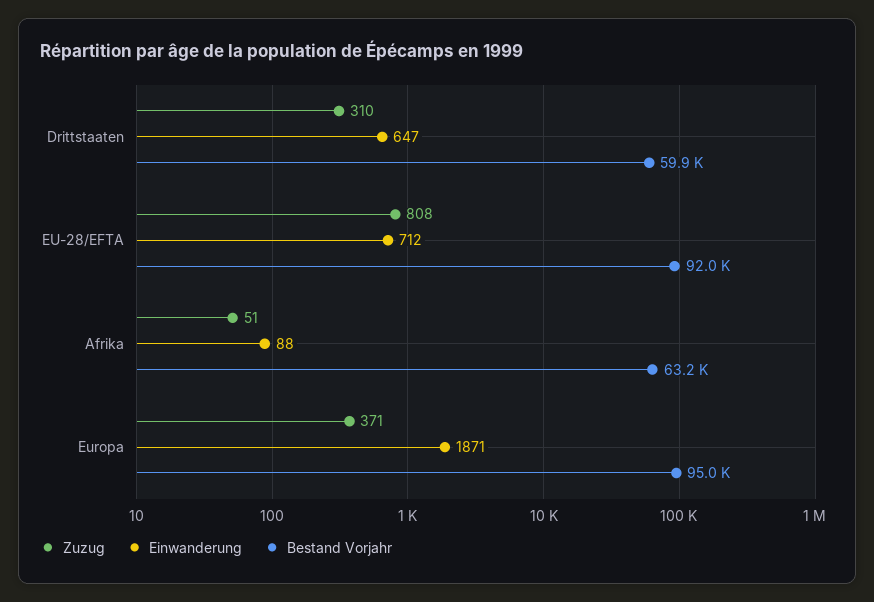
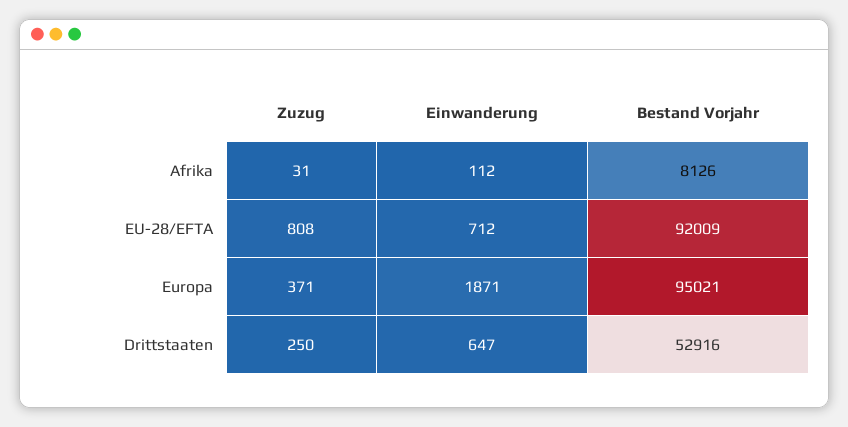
  {
    "Zuzug": {
-     "Drittstaaten": 310,
+     "Drittstaaten": 250,
      "EU-28/EFTA": 808,
-     "Afrika": 51,
+     "Afrika": 31,
      "Europa": 371
    },
    "Einwanderung": {
      "Drittstaaten": 647,
      "EU-28/EFTA": 712,
-     "Afrika": 88,
+     "Afrika": 112,
      "Europa": 1871
    },
    "Bestand Vorjahr": {
-     "Drittstaaten": 59900,
+     "Drittstaaten": 52916,
      "EU-28/EFTA": 92009,
-     "Afrika": 63200,
+     "Afrika": 8126,
      "Europa": 95021
    }
  }

